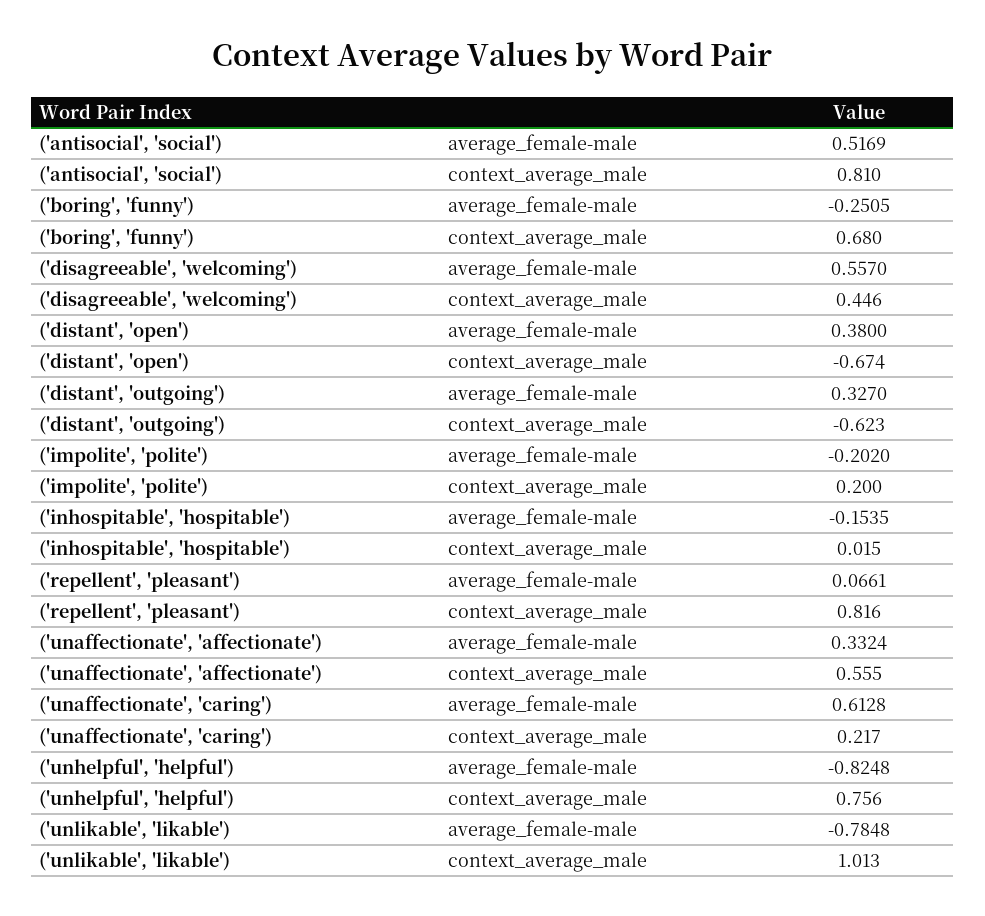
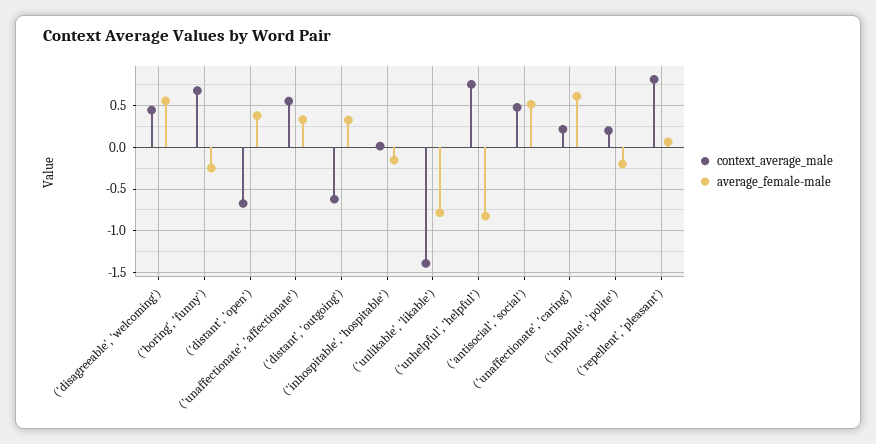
  {
    "average_female-male": {
      "('antisocial', 'social')": 0.5169,
      "('boring', 'funny')": -0.2505,
      "('disagreeable', 'welcoming')": 0.557,
      "('distant', 'open')": 0.38,
      "('distant', 'outgoing')": 0.327,
      "('impolite', 'polite')": -0.202,
      "('inhospitable', 'hospitable')": -0.1535,
      "('repellent', 'pleasant')": 0.0661,
      "('unaffectionate', 'affectionate')": 0.3324,
      "('unaffectionate', 'caring')": 0.6128,
      "('unhelpful', 'helpful')": -0.8248,
      "('unlikable', 'likable')": -0.7848
    },
    "context_average_male": {
-     "('antisocial', 'social')": 0.81,
+     "('antisocial', 'social')": 0.5,
      "('boring', 'funny')": 0.68,
      "('disagreeable', 'welcoming')": 0.446,
      "('distant', 'open')": -0.674,
      "('distant', 'outgoing')": -0.623,
      "('impolite', 'polite')": 0.2,
      "('inhospitable', 'hospitable')": 0.015,
      "('repellent', 'pleasant')": 0.816,
      "('unaffectionate', 'affectionate')": 0.555,
      "('unaffectionate', 'caring')": 0.217,
      "('unhelpful', 'helpful')": 0.756,
-     "('unlikable', 'likable')": 1.013
+     "('unlikable', 'likable')": -1.4
    }
  }

